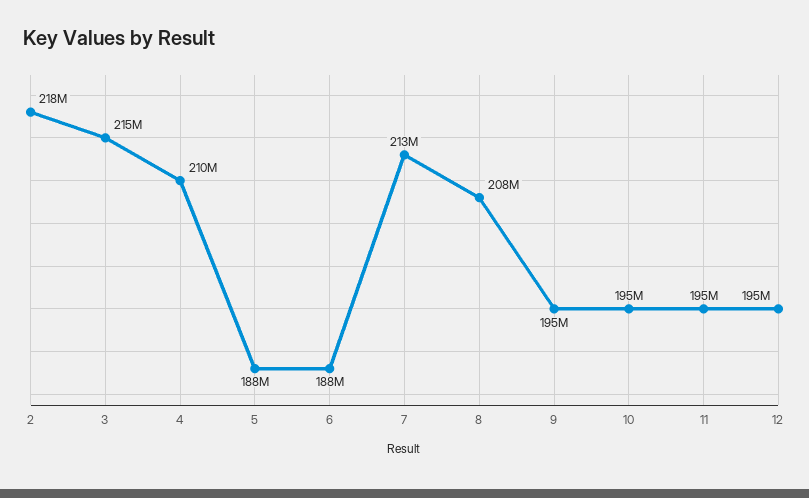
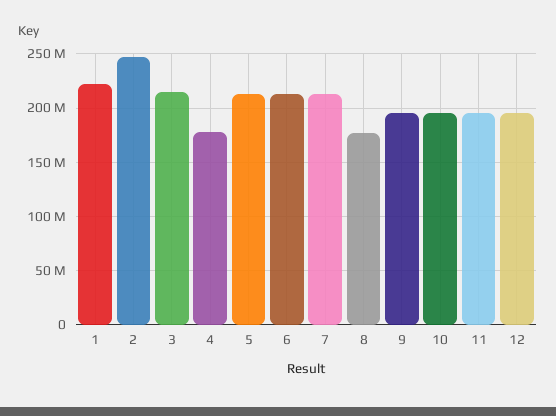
  {
-   "2": 218000000,
+   "2": 250000000,
    "3": 215000000,
-   "4": 210000000,
+   "4": 180000000,
-   "5": 188000000,
+   "5": 210000000,
-   "6": 188000000,
+   "6": 210000000,
    "7": 213000000,
-   "8": 208000000,
+   "8": 180000000,
    "9": 195000000,
    "10": 195000000,
    "11": 195000000,
-   "12": 195000000
+   "12": 195000000,
+   "1": 220000000
  }

